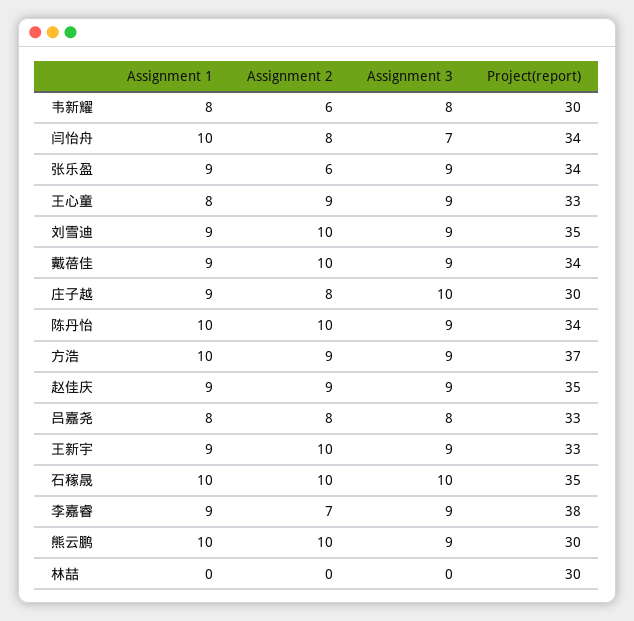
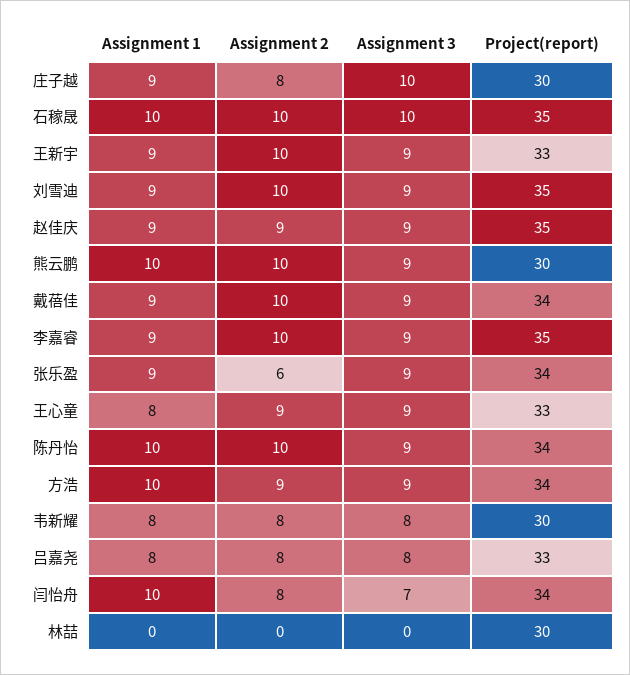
  {
    "Assignment 1": {
      "韦新耀": 8,
      "闫怡舟": 10,
      "张乐盈": 9,
      "王心童": 8,
      "刘雪迪": 9,
      "戴蓓佳": 9,
      "庄子越": 9,
      "陈丹怡": 10,
      "方浩": 10,
      "赵佳庆": 9,
      "吕嘉尧": 8,
      "王新宇": 9,
      "石稼晟": 10,
      "李嘉睿": 9,
      "熊云鹏": 10,
      "林喆": 0
    },
    "Assignment 2": {
-     "韦新耀": 6,
+     "韦新耀": 8,
      "闫怡舟": 8,
      "张乐盈": 6,
      "王心童": 9,
      "刘雪迪": 10,
      "戴蓓佳": 10,
      "庄子越": 8,
      "陈丹怡": 10,
      "方浩": 9,
      "赵佳庆": 9,
      "吕嘉尧": 8,
      "王新宇": 10,
      "石稼晟": 10,
-     "李嘉睿": 7,
+     "李嘉睿": 10,
      "熊云鹏": 10,
      "林喆": 0
    },
    "Assignment 3": {
      "韦新耀": 8,
      "闫怡舟": 7,
      "张乐盈": 9,
      "王心童": 9,
      "刘雪迪": 9,
      "戴蓓佳": 9,
      "庄子越": 10,
      "陈丹怡": 9,
      "方浩": 9,
      "赵佳庆": 9,
      "吕嘉尧": 8,
      "王新宇": 9,
      "石稼晟": 10,
      "李嘉睿": 9,
      "熊云鹏": 9,
      "林喆": 0
    },
    "Project(report)": {
      "韦新耀": 30,
      "闫怡舟": 34,
      "张乐盈": 34,
      "王心童": 33,
      "刘雪迪": 35,
      "戴蓓佳": 34,
      "庄子越": 30,
      "陈丹怡": 34,
-     "方浩": 37,
+     "方浩": 34,
      "赵佳庆": 35,
      "吕嘉尧": 33,
      "王新宇": 33,
      "石稼晟": 35,
-     "李嘉睿": 38,
+     "李嘉睿": 35,
      "熊云鹏": 30,
      "林喆": 30
    }
  }

